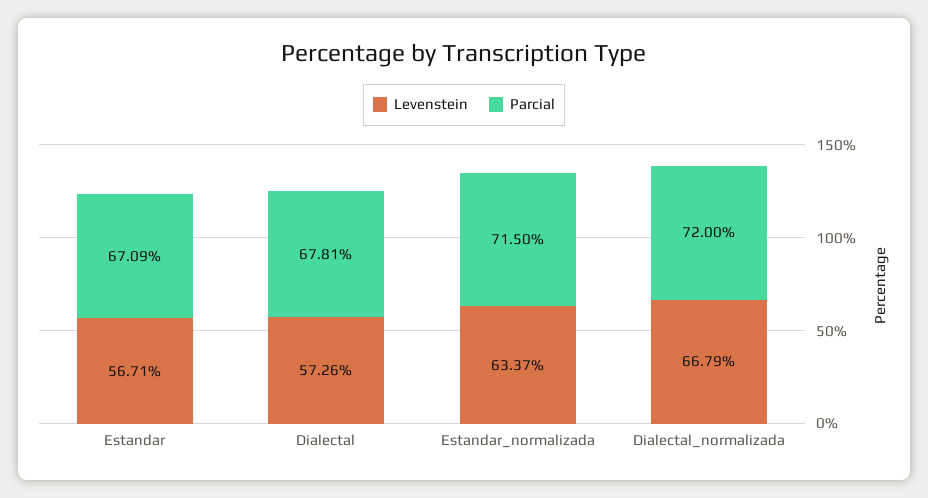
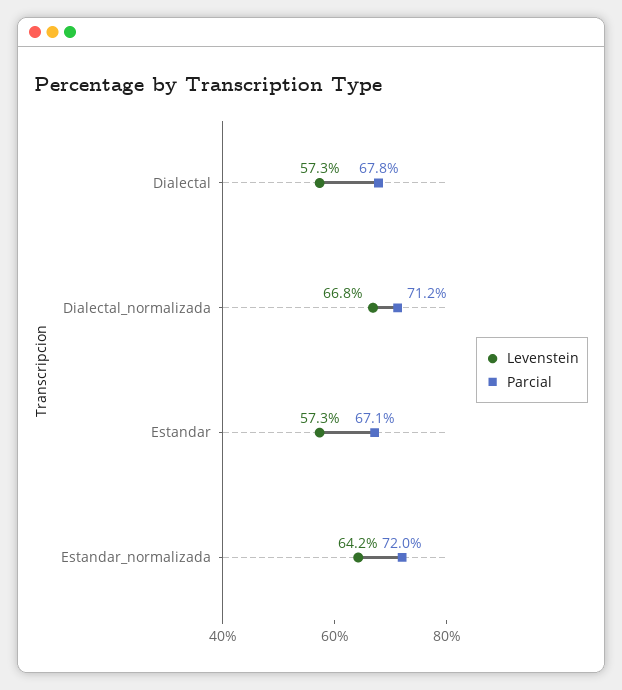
  {
    "Levenstein": {
-     "Estandar": 56.71,
+     "Estandar": 57.3,
      "Dialectal": 57.26,
-     "Estandar_normalizada": 63.37,
+     "Estandar_normalizada": 64.2,
      "Dialectal_normalizada": 66.79
    },
    "Parcial": {
      "Estandar": 67.09,
      "Dialectal": 67.81,
-     "Estandar_normalizada": 71.5,
+     "Estandar_normalizada": 72,
-     "Dialectal_normalizada": 72
+     "Dialectal_normalizada": 71.2
    }
  }

